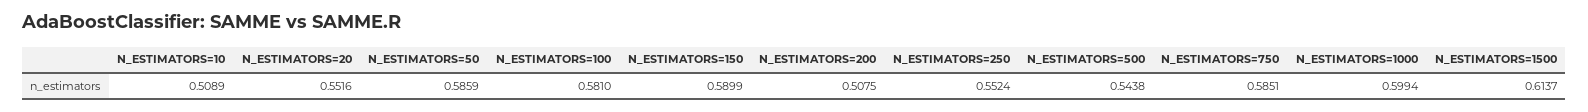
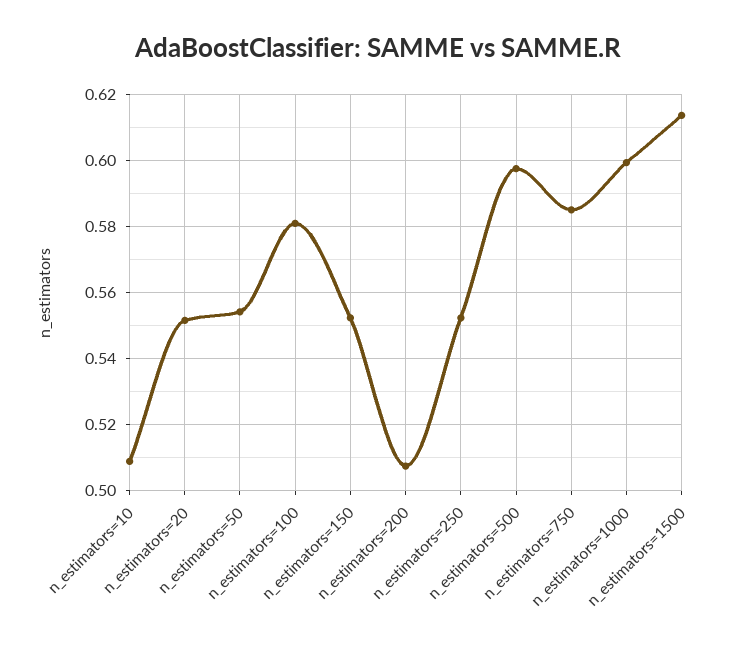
  {
    "N_ESTIMATORS=10": 0.5089,
    "N_ESTIMATORS=20": 0.5516,
-   "N_ESTIMATORS=50": 0.5859,
+   "N_ESTIMATORS=50": 0.554,
    "N_ESTIMATORS=100": 0.581,
-   "N_ESTIMATORS=150": 0.5899,
+   "N_ESTIMATORS=150": 0.552,
    "N_ESTIMATORS=200": 0.5075,
    "N_ESTIMATORS=250": 0.5524,
-   "N_ESTIMATORS=500": 0.5438,
+   "N_ESTIMATORS=500": 0.598,
    "N_ESTIMATORS=750": 0.5851,
    "N_ESTIMATORS=1000": 0.5994,
    "N_ESTIMATORS=1500": 0.6137
  }

